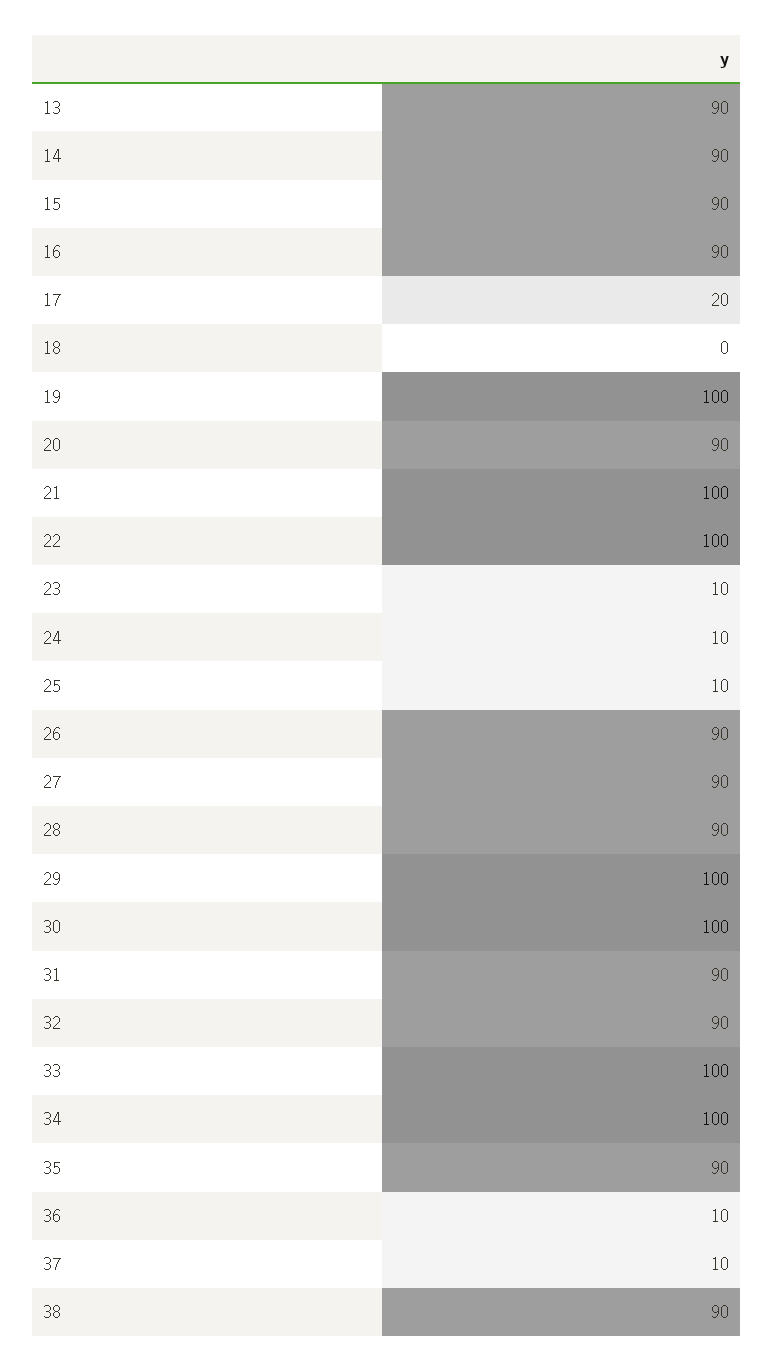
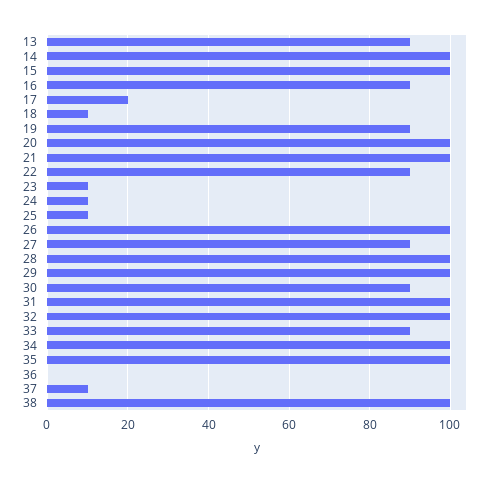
  {
    "13": 90,
-   "14": 90,
+   "14": 100,
-   "15": 90,
+   "15": 100,
    "16": 90,
    "17": 20,
-   "18": 0,
+   "18": 10,
-   "19": 100,
+   "19": 90,
-   "20": 90,
+   "20": 100,
    "21": 100,
-   "22": 100,
+   "22": 90,
    "23": 10,
    "24": 10,
    "25": 10,
-   "26": 90,
+   "26": 100,
    "27": 90,
-   "28": 90,
+   "28": 100,
    "29": 100,
-   "30": 100,
+   "30": 90,
-   "31": 90,
+   "31": 100,
-   "32": 90,
+   "32": 100,
-   "33": 100,
+   "33": 90,
    "34": 100,
-   "35": 90,
+   "35": 100,
-   "36": 10,
+   "36": 0,
    "37": 10,
-   "38": 90
+   "38": 100
  }

